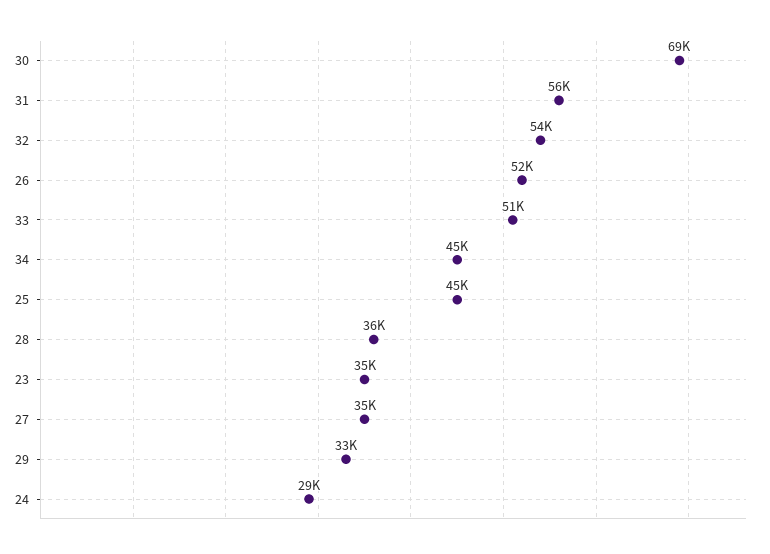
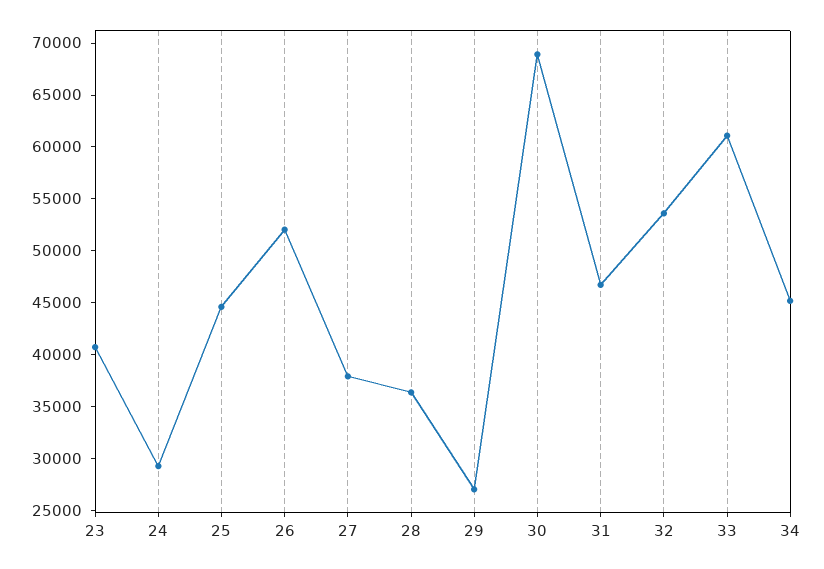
  {
    "30": 69000,
-   "31": 56000,
+   "31": 47000,
    "32": 54000,
    "26": 52000,
-   "33": 51000,
+   "33": 61000,
    "34": 45000,
    "25": 45000,
    "28": 36000,
-   "23": 35000,
+   "23": 41000,
-   "27": 35000,
+   "27": 38000,
-   "29": 33000,
+   "29": 27000,
    "24": 29000
  }

